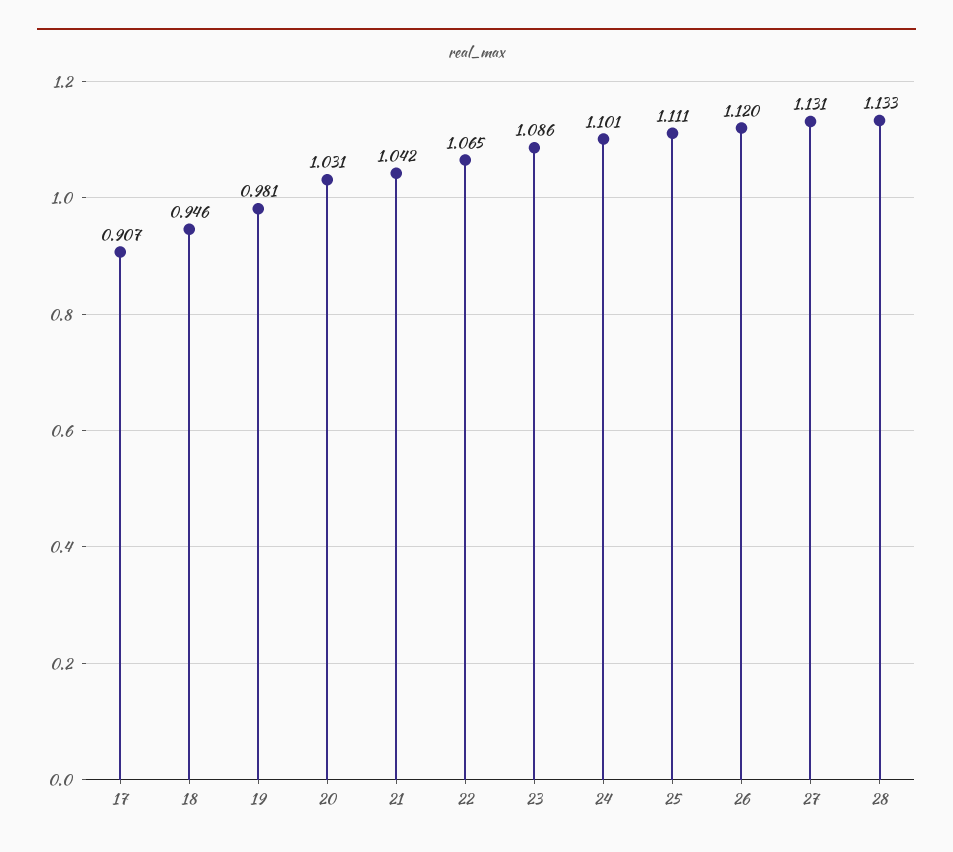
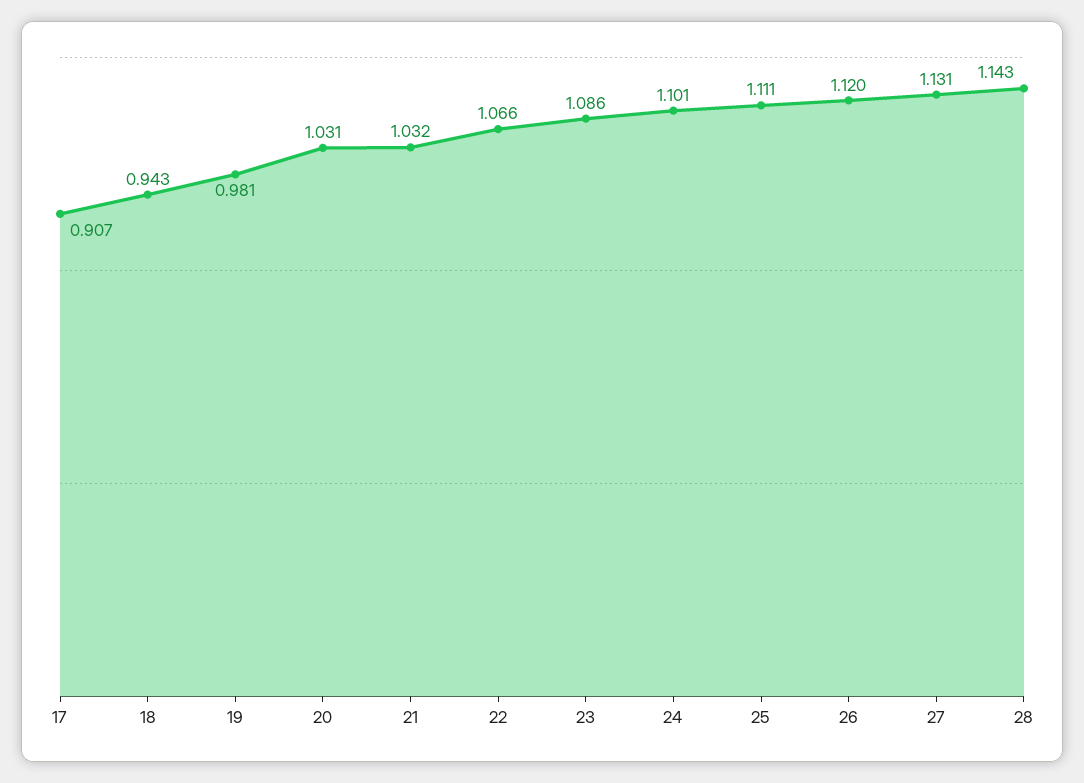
  {
    "17": 0.907,
-   "18": 0.946,
+   "18": 0.943,
    "19": 0.981,
    "20": 1.031,
-   "21": 1.042,
+   "21": 1.032,
-   "22": 1.065,
+   "22": 1.066,
    "23": 1.086,
    "24": 1.101,
    "25": 1.111,
    "26": 1.12,
    "27": 1.131,
-   "28": 1.133
+   "28": 1.143
  }

